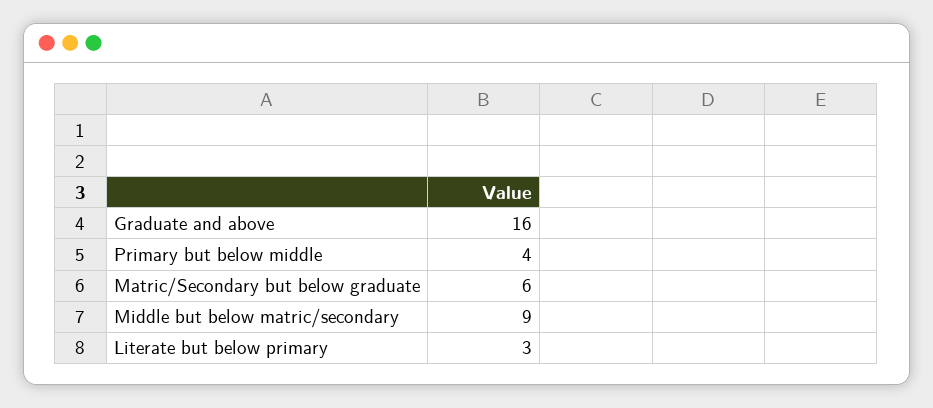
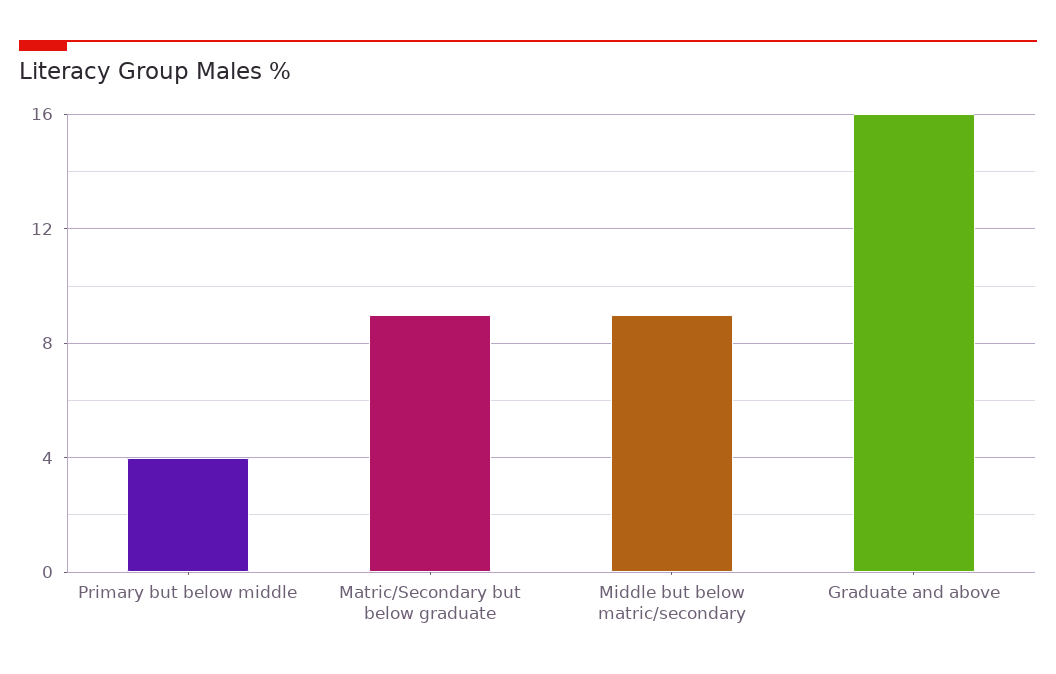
  {
    "Graduate and above": 16,
    "Primary but below middle": 4,
-   "Matric/Secondary but below graduate": 6,
+   "Matric/Secondary but below graduate": 9,
-   "Middle but below matric/secondary": 9,
+   "Middle but below matric/secondary": 9
-   "Literate but below primary": 3
  }

